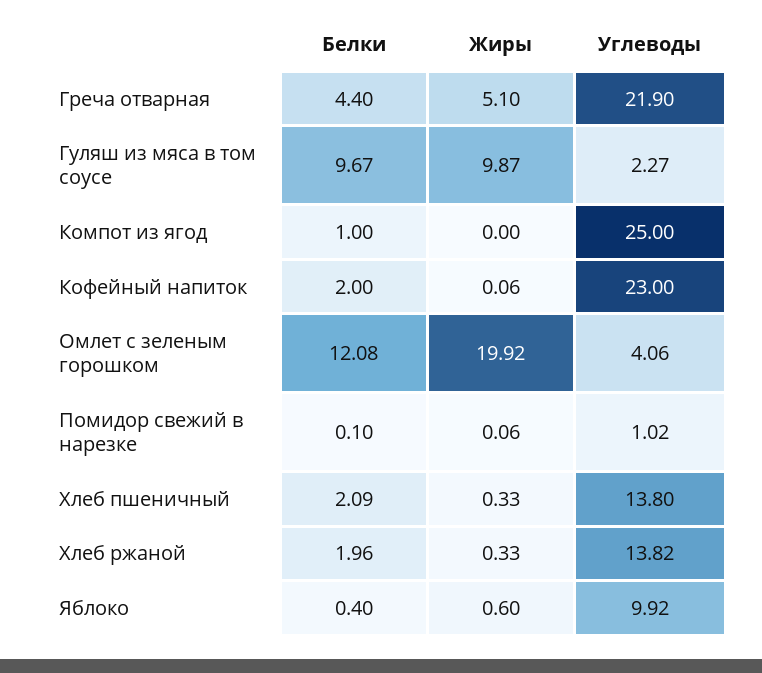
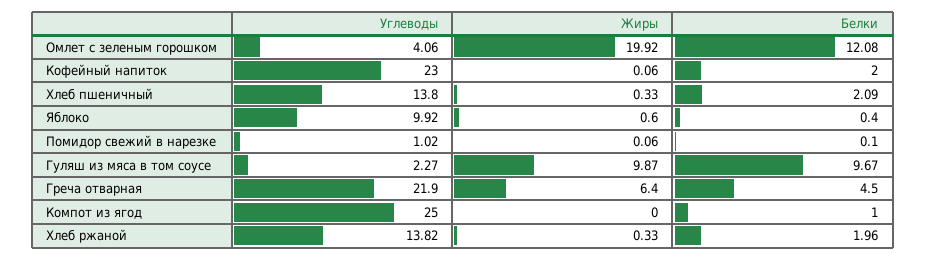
  {
    "Белки": {
-     "Греча отварная": 4.4,
+     "Греча отварная": 4.5,
      "Гуляш из мяса в том соусе": 9.67,
      "Компот из ягод": 1,
      "Кофейный напиток": 2,
      "Омлет с зеленым горошком": 12.08,
      "Помидор свежий в нарезке": 0.1,
      "Хлеб пшеничный": 2.09,
      "Хлеб ржаной": 1.96,
      "Яблоко": 0.4
    },
    "Жиры": {
-     "Греча отварная": 5.1,
+     "Греча отварная": 6.4,
      "Гуляш из мяса в том соусе": 9.87,
      "Компот из ягод": 0,
      "Кофейный напиток": 0.06,
      "Омлет с зеленым горошком": 19.92,
      "Помидор свежий в нарезке": 0.06,
      "Хлеб пшеничный": 0.33,
      "Хлеб ржаной": 0.33,
      "Яблоко": 0.6
    },
    "Углеводы": {
      "Греча отварная": 21.9,
      "Гуляш из мяса в том соусе": 2.27,
      "Компот из ягод": 25,
      "Кофейный напиток": 23,
      "Омлет с зеленым горошком": 4.06,
      "Помидор свежий в нарезке": 1.02,
      "Хлеб пшеничный": 13.8,
      "Хлеб ржаной": 13.82,
      "Яблоко": 9.92
    }
  }

